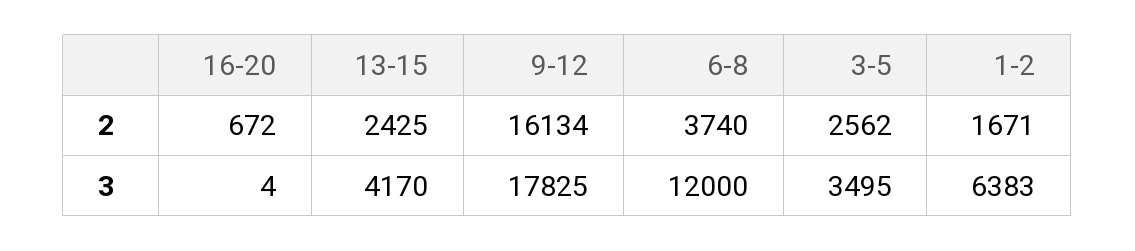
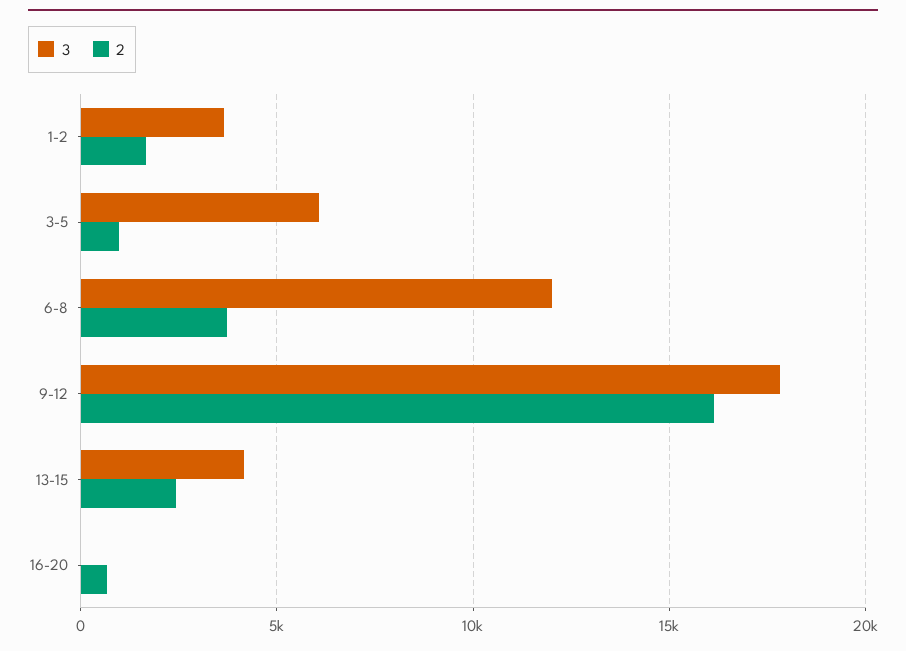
  {
    "2": {
      "16-20": 672,
      "13-15": 2425,
      "9-12": 16134,
      "6-8": 3740,
-     "3-5": 2562,
+     "3-5": 1000,
      "1-2": 1671
    },
    "3": {
      "16-20": 4,
      "13-15": 4170,
      "9-12": 17825,
      "6-8": 12000,
-     "3-5": 3495,
+     "3-5": 6000,
-     "1-2": 6383
+     "1-2": 3500
    }
  }

